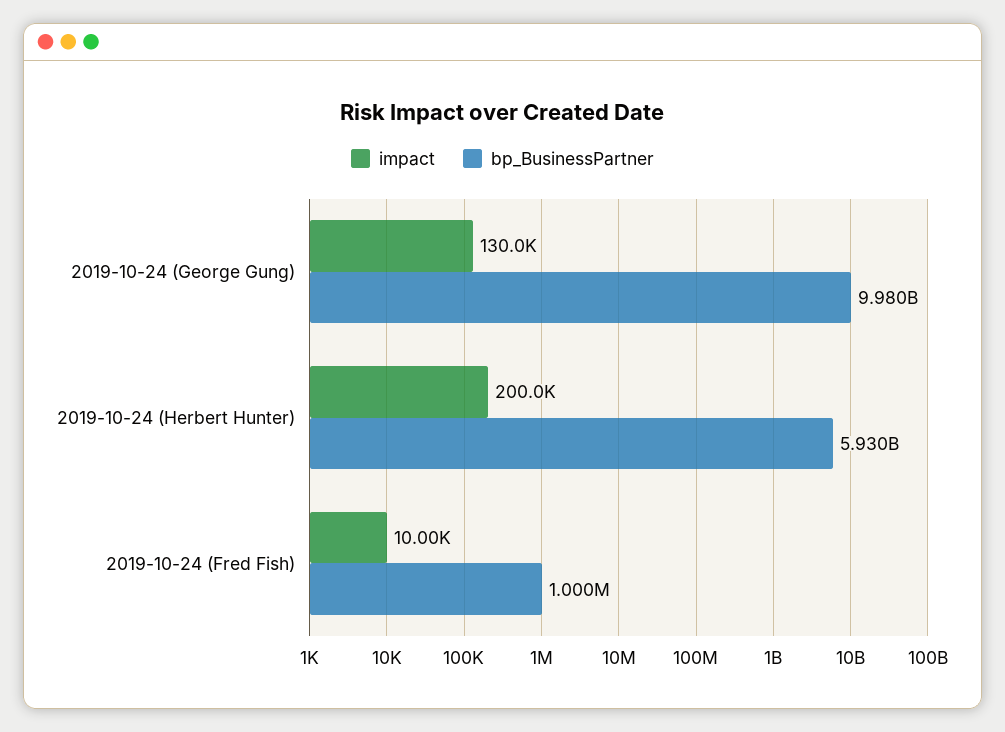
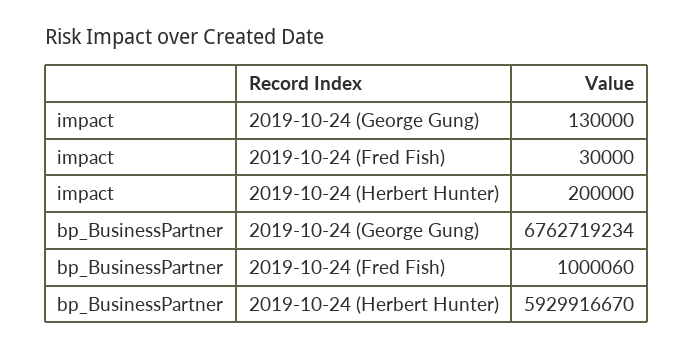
  {
    "impact": {
      "2019-10-24 (George Gung)": 130000,
      "2019-10-24 (Herbert Hunter)": 200000,
-     "2019-10-24 (Fred Fish)": 10000
+     "2019-10-24 (Fred Fish)": 30000
    },
    "bp_BusinessPartner": {
-     "2019-10-24 (George Gung)": 9980000000,
+     "2019-10-24 (George Gung)": 6762719234,
      "2019-10-24 (Herbert Hunter)": 5929916670,
      "2019-10-24 (Fred Fish)": 1000060
    }
  }

